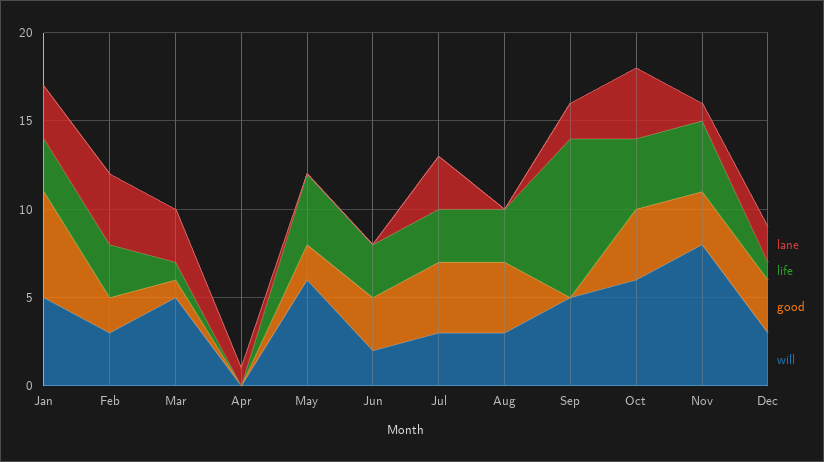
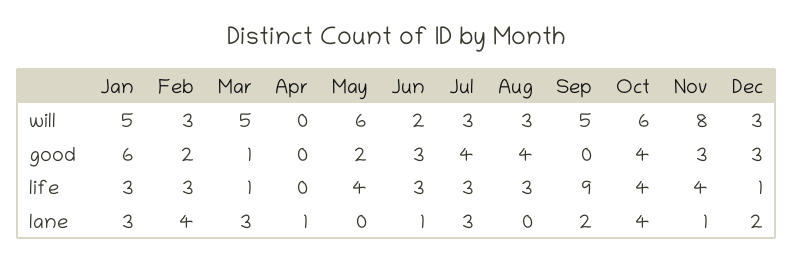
  {
    "lane": {
      "Jan": 3,
      "Feb": 4,
      "Mar": 3,
      "Apr": 1,
      "May": 0,
-     "Jun": 0,
+     "Jun": 1,
      "Jul": 3,
      "Aug": 0,
      "Sep": 2,
      "Oct": 4,
      "Nov": 1,
      "Dec": 2
    },
    "life": {
      "Jan": 3,
      "Feb": 3,
      "Mar": 1,
      "Apr": 0,
      "May": 4,
      "Jun": 3,
      "Jul": 3,
      "Aug": 3,
      "Sep": 9,
      "Oct": 4,
      "Nov": 4,
      "Dec": 1
    },
    "good": {
      "Jan": 6,
      "Feb": 2,
      "Mar": 1,
      "Apr": 0,
      "May": 2,
      "Jun": 3,
      "Jul": 4,
      "Aug": 4,
      "Sep": 0,
      "Oct": 4,
      "Nov": 3,
      "Dec": 3
    },
    "will": {
      "Jan": 5,
      "Feb": 3,
      "Mar": 5,
      "Apr": 0,
      "May": 6,
      "Jun": 2,
      "Jul": 3,
      "Aug": 3,
      "Sep": 5,
      "Oct": 6,
      "Nov": 8,
      "Dec": 3
    }
  }

